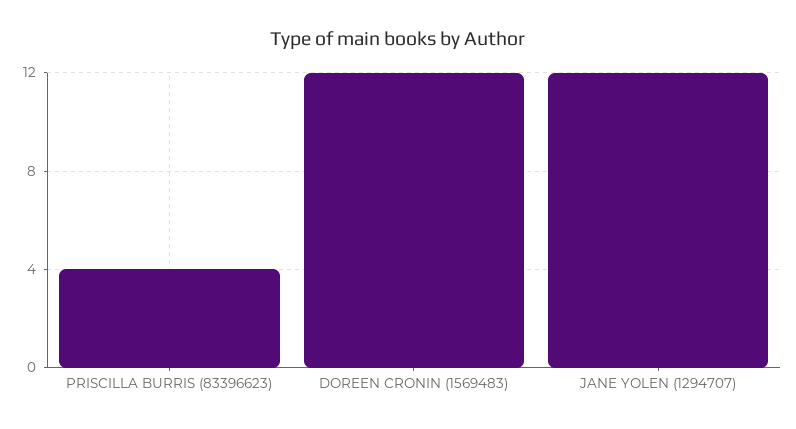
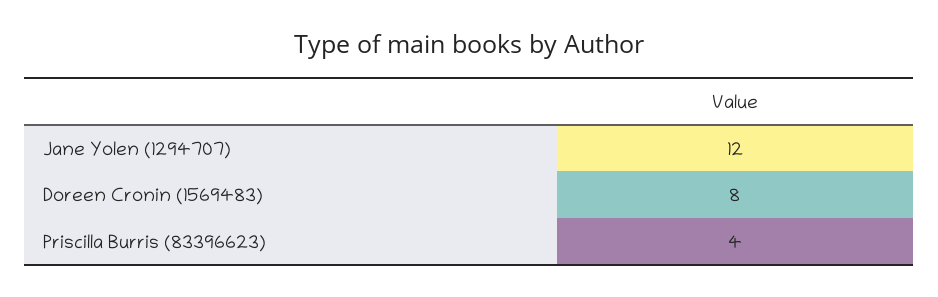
  {
    "PRISCILLA BURRIS (83396623)": 4,
-   "DOREEN CRONIN (1569483)": 12,
+   "DOREEN CRONIN (1569483)": 8,
    "JANE YOLEN (1294707)": 12
  }

